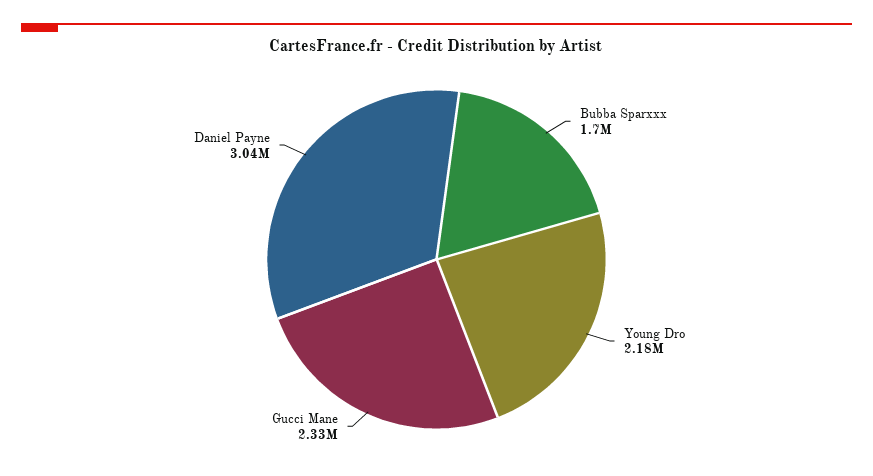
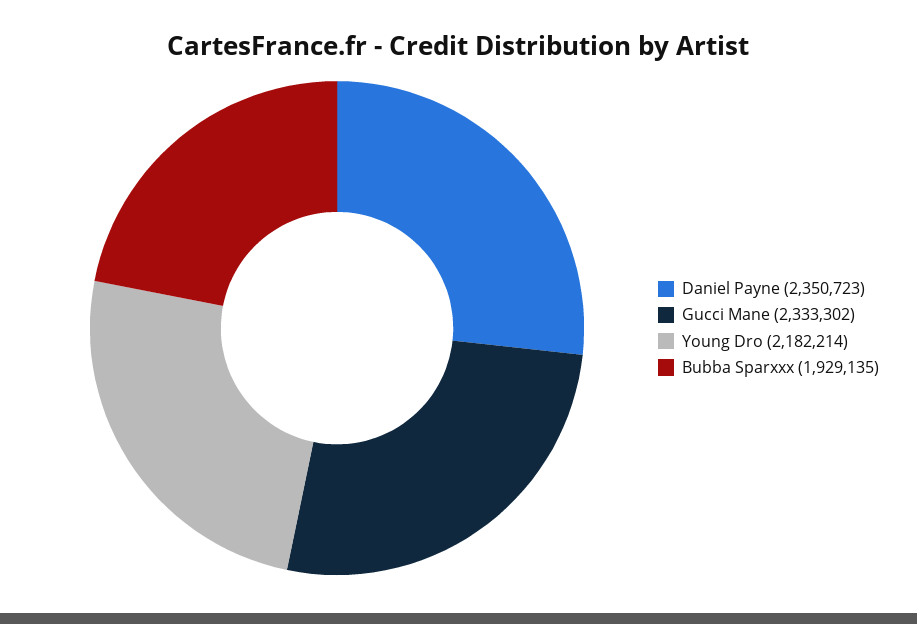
  {
-   "Bubba Sparxxx": 1700000,
+   "Bubba Sparxxx": 1929135,
    "Young Dro": 2182214,
    "Gucci Mane": 2333302,
-   "Daniel Payne": 3040000
+   "Daniel Payne": 2350723
  }

